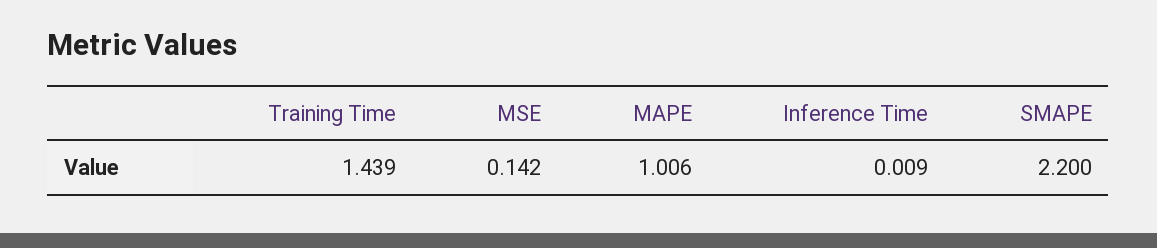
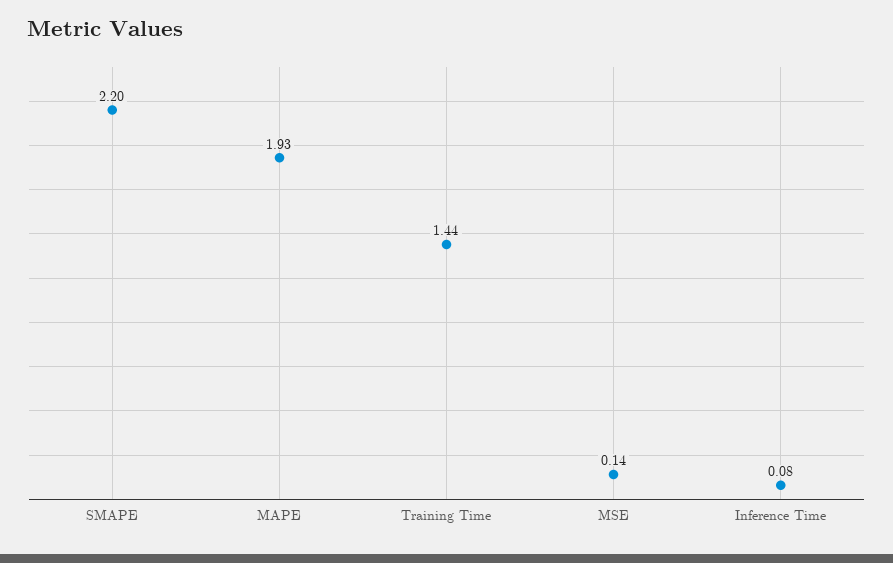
  {
    "Training Time": 1.439,
    "MSE": 0.142,
-   "MAPE": 1.006,
+   "MAPE": 1.93,
-   "Inference Time": 0.009,
+   "Inference Time": 0.08,
    "SMAPE": 2.2
  }

